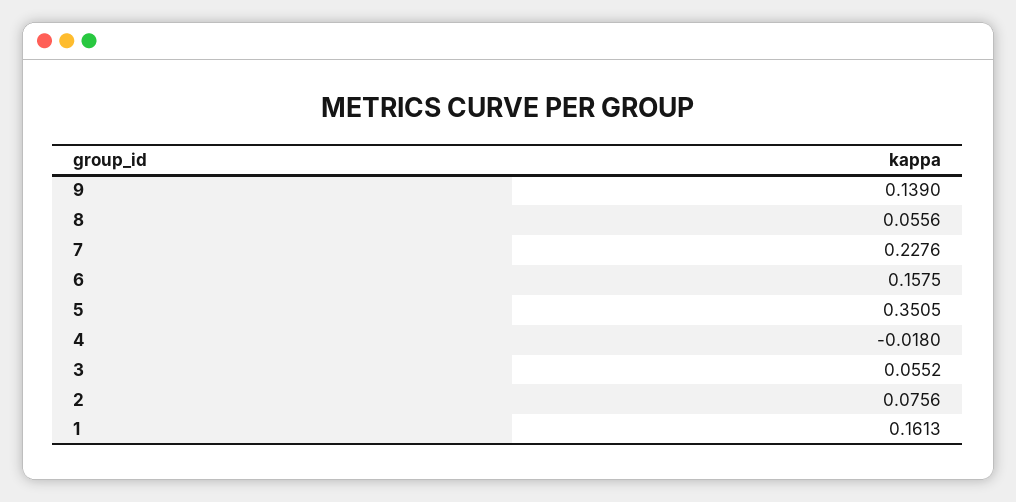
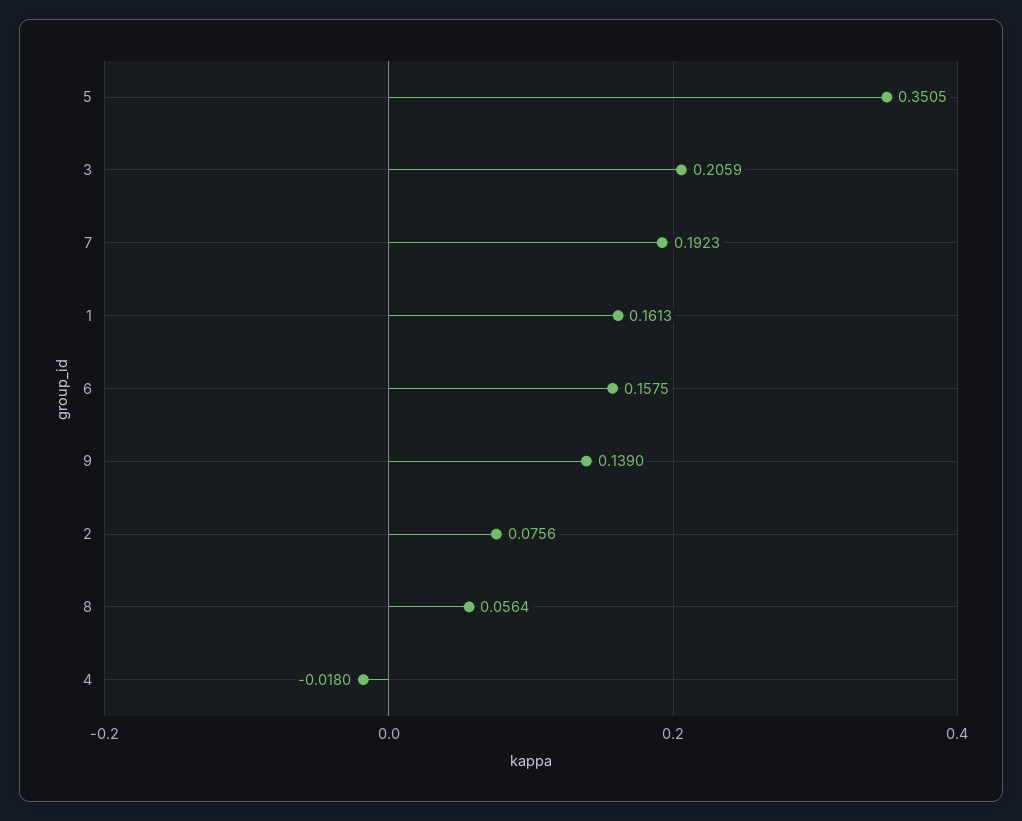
  {
    "9": 0.139,
-   "8": 0.0556,
+   "8": 0.0564,
-   "7": 0.2276,
+   "7": 0.1923,
    "6": 0.1575,
    "5": 0.3505,
    "4": -0.018,
-   "3": 0.0552,
+   "3": 0.2059,
    "2": 0.0756,
    "1": 0.1613
  }

